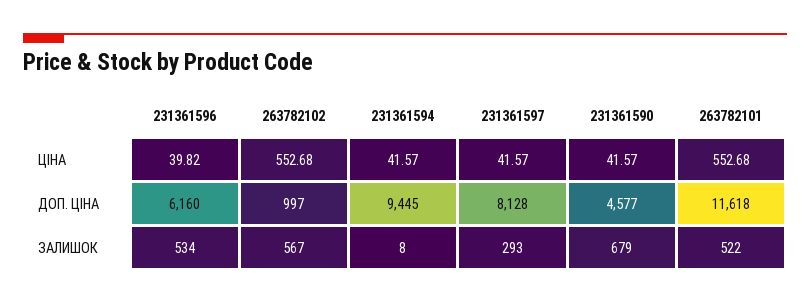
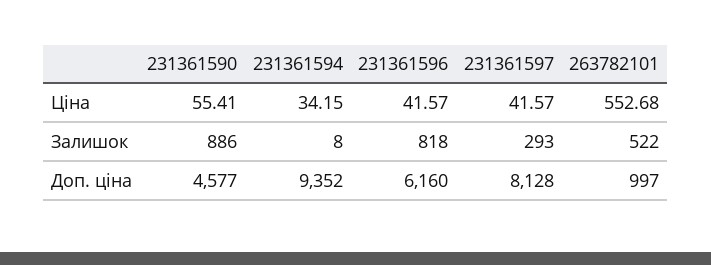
  {
    "231361596": {
-     "ЦІНА": 39.82,
+     "ЦІНА": 41.57,
      "ДОП. ЦІНА": 6160,
-     "ЗАЛИШОК": 534
+     "ЗАЛИШОК": 818
    },
-   "263782102": {
-     "ЦІНА": 552.68,
-     "ДОП. ЦІНА": 997,
-     "ЗАЛИШОК": 567
-   },
    "231361594": {
-     "ЦІНА": 41.57,
+     "ЦІНА": 34.15,
-     "ДОП. ЦІНА": 9445,
+     "ДОП. ЦІНА": 9352,
      "ЗАЛИШОК": 8
    },
    "231361597": {
      "ЦІНА": 41.57,
      "ДОП. ЦІНА": 8128,
      "ЗАЛИШОК": 293
    },
    "231361590": {
-     "ЦІНА": 41.57,
+     "ЦІНА": 55.41,
      "ДОП. ЦІНА": 4577,
-     "ЗАЛИШОК": 679
+     "ЗАЛИШОК": 886
    },
    "263782101": {
      "ЦІНА": 552.68,
-     "ДОП. ЦІНА": 11618,
+     "ДОП. ЦІНА": 997,
      "ЗАЛИШОК": 522
    }
  }

